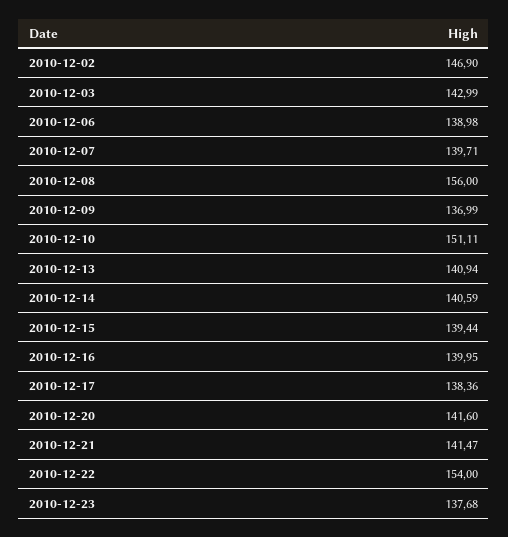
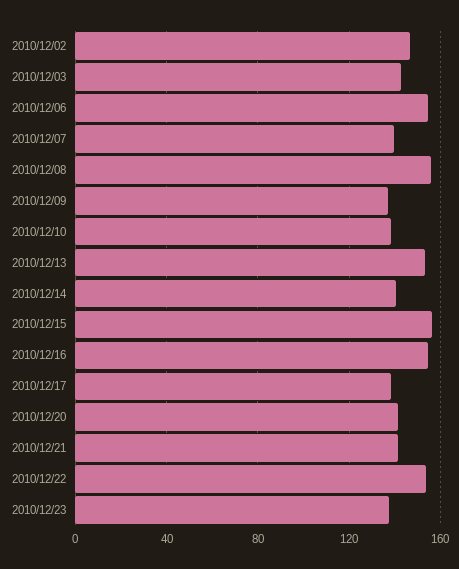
  {
    "2010-12-02": 146.9,
    "2010-12-03": 142.99,
-   "2010-12-06": 138.98,
+   "2010-12-06": 155,
    "2010-12-07": 139.71,
    "2010-12-08": 156,
    "2010-12-09": 136.99,
-   "2010-12-10": 151.11,
+   "2010-12-10": 140,
-   "2010-12-13": 140.94,
+   "2010-12-13": 155,
    "2010-12-14": 140.59,
-   "2010-12-15": 139.44,
+   "2010-12-15": 155,
-   "2010-12-16": 139.95,
+   "2010-12-16": 155,
    "2010-12-17": 138.36,
    "2010-12-20": 141.6,
    "2010-12-21": 141.47,
    "2010-12-22": 154,
    "2010-12-23": 137.68
  }

